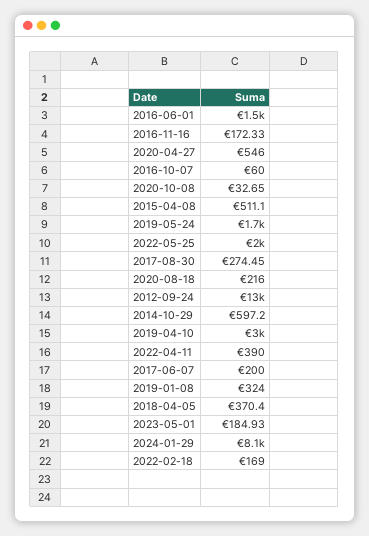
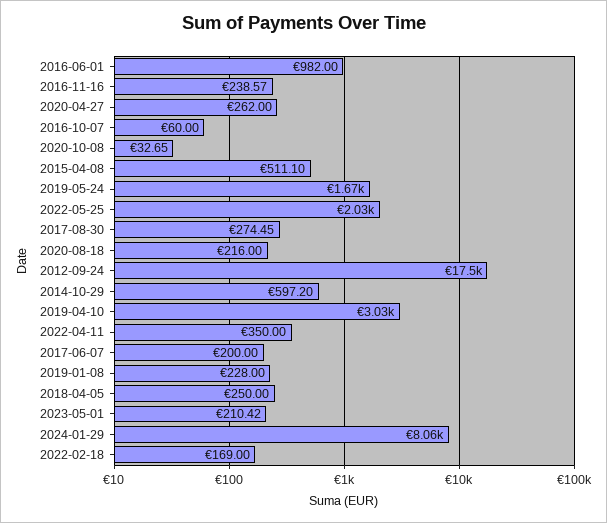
  {
-   "2016-06-01": 1500,
+   "2016-06-01": 982,
-   "2016-11-16": 172.33,
+   "2016-11-16": 238.57,
-   "2020-04-27": 546,
+   "2020-04-27": 262,
    "2016-10-07": 60,
    "2020-10-08": 32.65,
    "2015-04-08": 511.1,
    "2019-05-24": 1670,
    "2022-05-25": 2030,
    "2017-08-30": 274.45,
    "2020-08-18": 216,
-   "2012-09-24": 13000,
+   "2012-09-24": 17500,
    "2014-10-29": 597.2,
    "2019-04-10": 3030,
-   "2022-04-11": 390,
+   "2022-04-11": 350,
    "2017-06-07": 200,
-   "2019-01-08": 324,
+   "2019-01-08": 228,
-   "2018-04-05": 370.4,
+   "2018-04-05": 250,
-   "2023-05-01": 184.93,
+   "2023-05-01": 210.42,
    "2024-01-29": 8060,
    "2022-02-18": 169
  }

